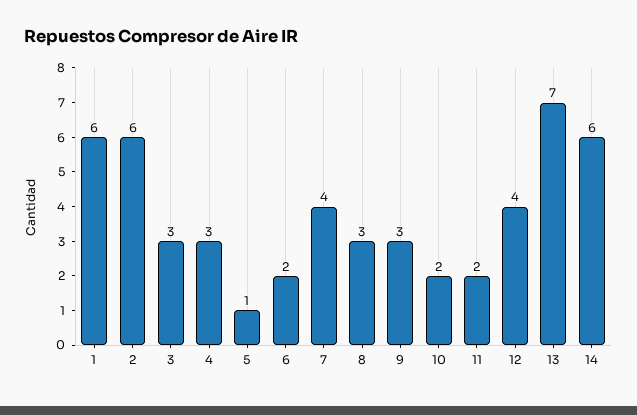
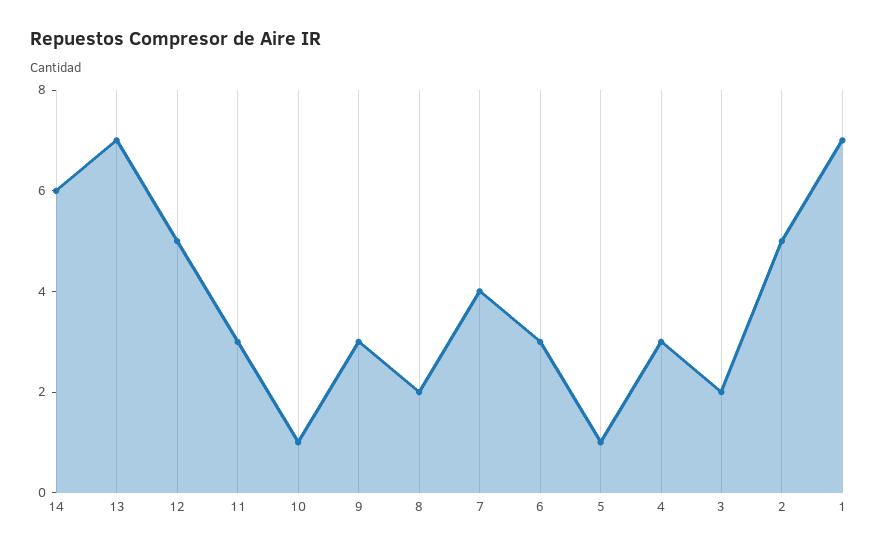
  {
-   "1": 6,
+   "1": 7,
-   "2": 6,
+   "2": 5,
-   "3": 3,
+   "3": 2,
    "4": 3,
    "5": 1,
-   "6": 2,
+   "6": 3,
    "7": 4,
-   "8": 3,
+   "8": 2,
    "9": 3,
-   "10": 2,
+   "10": 1,
-   "11": 2,
+   "11": 3,
-   "12": 4,
+   "12": 5,
    "13": 7,
    "14": 6
  }

